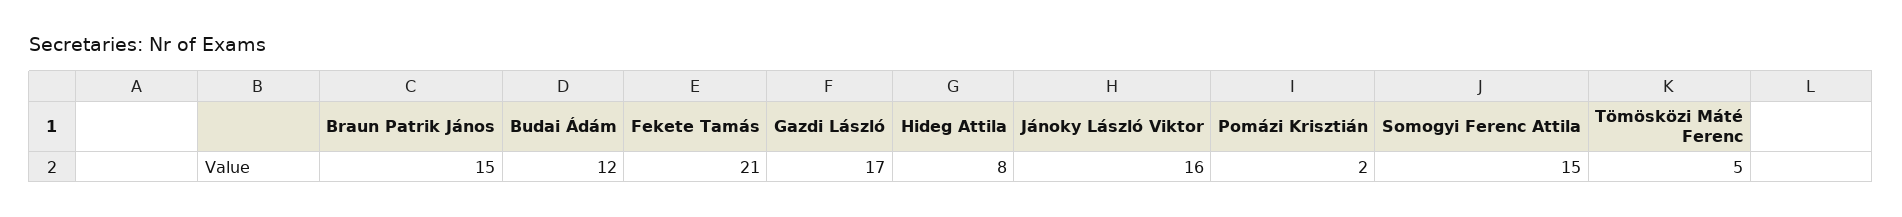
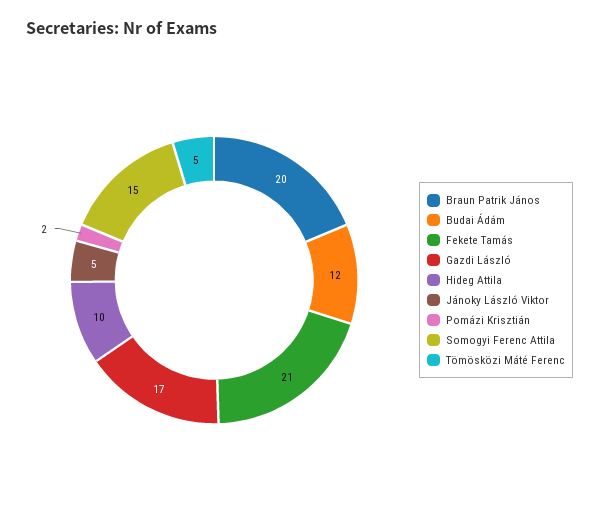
  {
-   "Braun Patrik János": 15,
+   "Braun Patrik János": 20,
    "Budai Ádám": 12,
    "Fekete Tamás": 21,
    "Gazdi László": 17,
-   "Hideg Attila": 8,
+   "Hideg Attila": 10,
-   "Jánoky László Viktor": 16,
+   "Jánoky László Viktor": 5,
    "Pomázi Krisztián": 2,
    "Somogyi Ferenc Attila": 15,
    "Tömösközi Máté Ferenc": 5
  }

